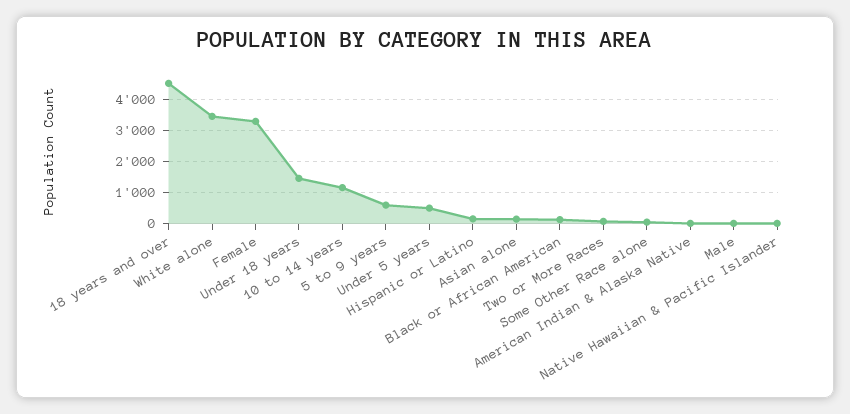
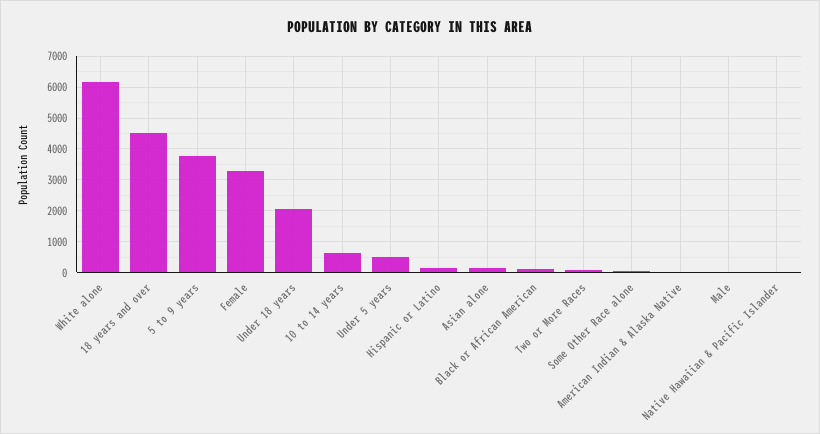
  {
    "18 years and over": 4600,
-   "White alone": 3400,
+   "White alone": 6200,
    "Female": 3200,
-   "Under 18 years": 1400,
+   "Under 18 years": 2000,
-   "10 to 14 years": 1200,
+   "10 to 14 years": 600,
-   "5 to 9 years": 600,
+   "5 to 9 years": 3800,
    "Under 5 years": 400,
    "Hispanic or Latino": 200,
    "Asian alone": 200,
    "Black or African American": 200,
    "Two or More Races": 0,
    "Some Other Race alone": 0,
    "American Indian & Alaska Native": 0,
    "Male": 0,
    "Native Hawaiian & Pacific Islander": 0
  }

